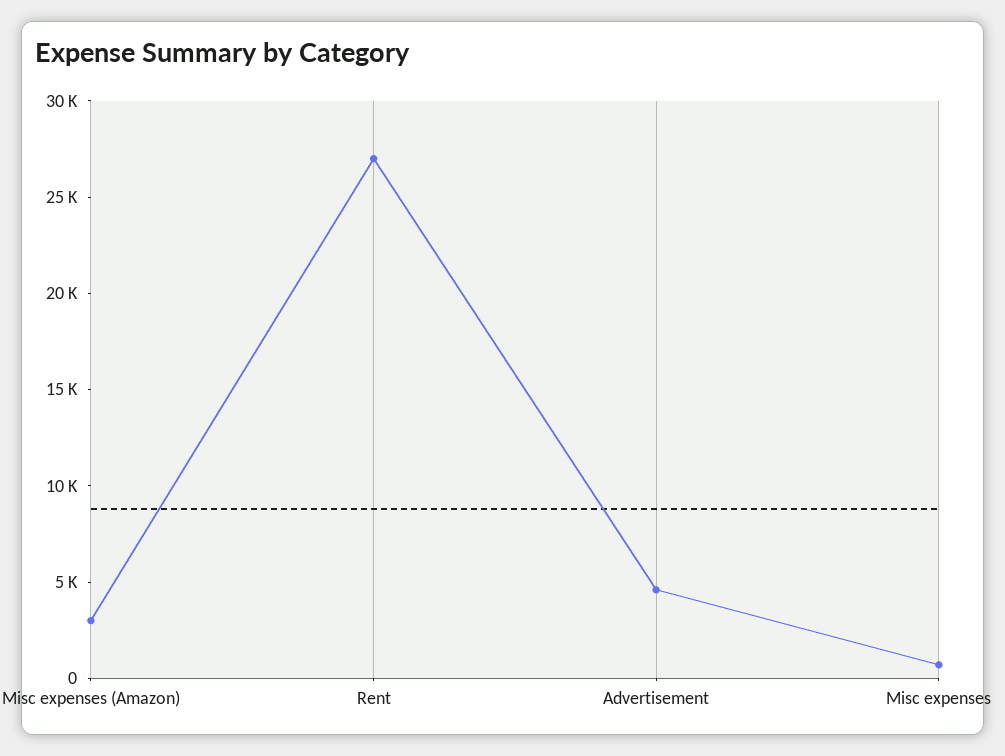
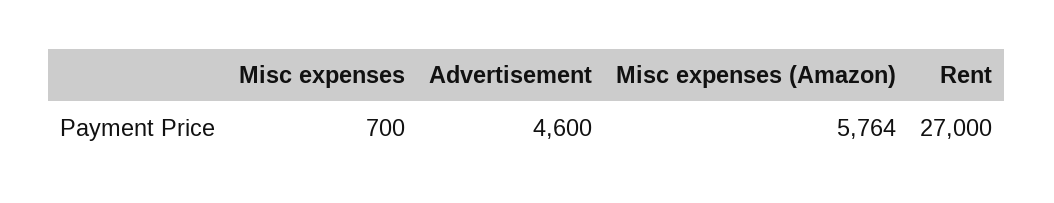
  {
-   "Misc expenses (Amazon)": 3000,
+   "Misc expenses (Amazon)": 5764,
    "Rent": 27000,
    "Advertisement": 4600,
    "Misc expenses": 700
  }

